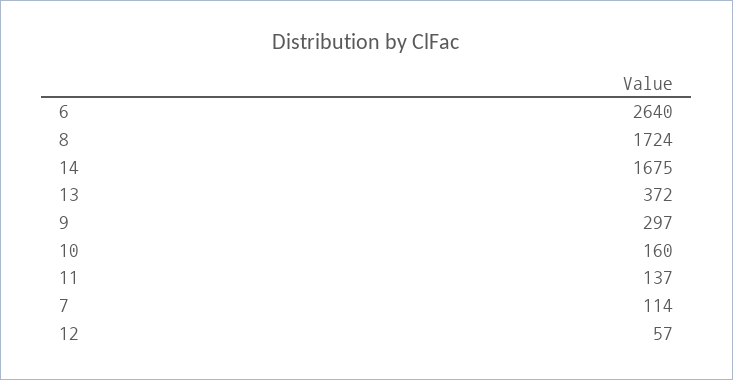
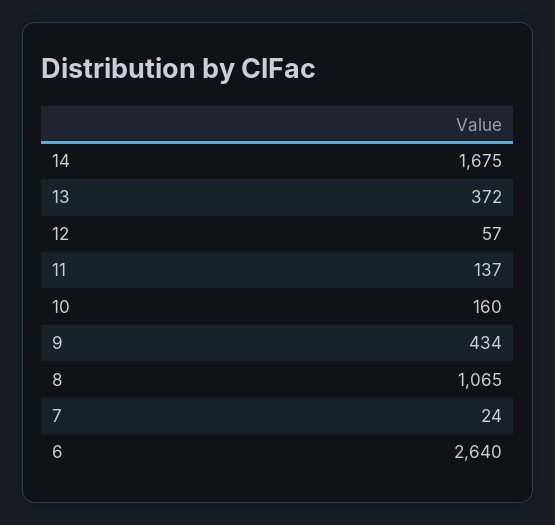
  {
    "6": 2640,
-   "8": 1724,
+   "8": 1065,
    "14": 1675,
    "13": 372,
-   "9": 297,
+   "9": 434,
    "10": 160,
    "11": 137,
-   "7": 114,
+   "7": 24,
    "12": 57
  }

